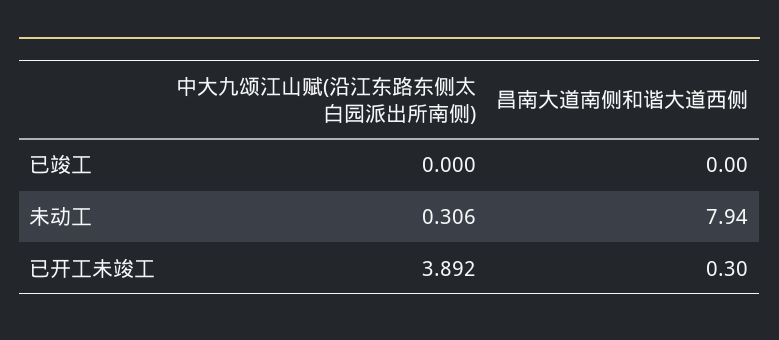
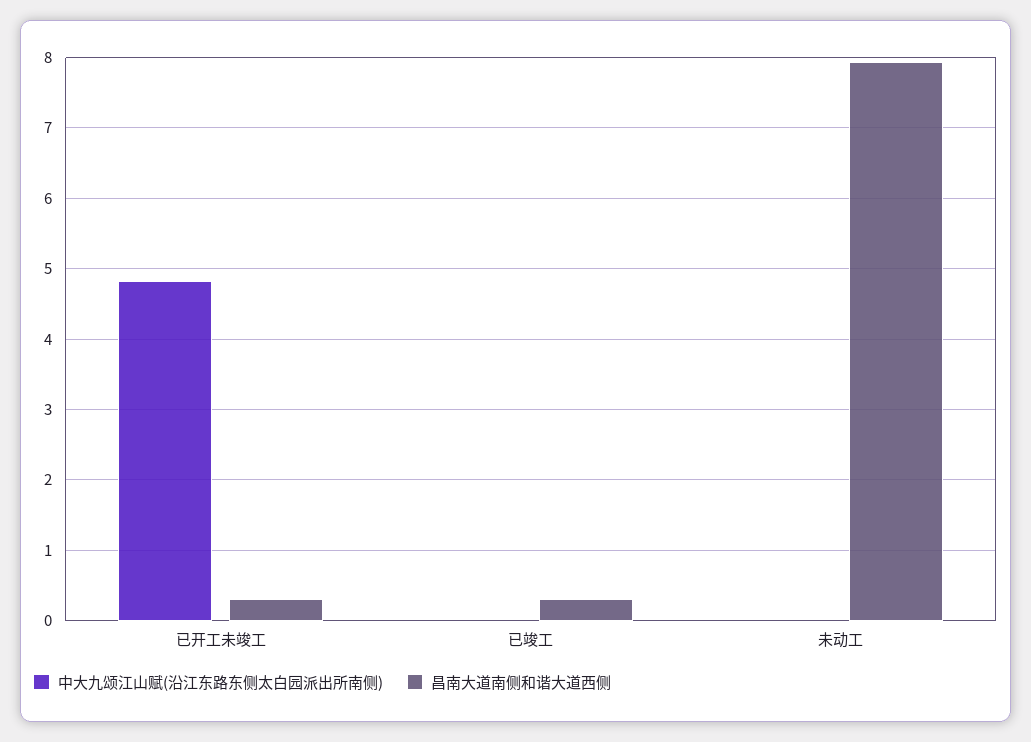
  {
    "中大九颂江山赋(沿江东路东侧太白园派出所南侧)": {
      "已竣工": 0,
-     "未动工": 0.306,
+     "未动工": 0,
-     "已开工未竣工": 3.892
+     "已开工未竣工": 4.8
    },
    "昌南大道南侧和谐大道西侧": {
-     "已竣工": 0,
+     "已竣工": 0.3,
      "未动工": 7.94,
      "已开工未竣工": 0.3
    }
  }

